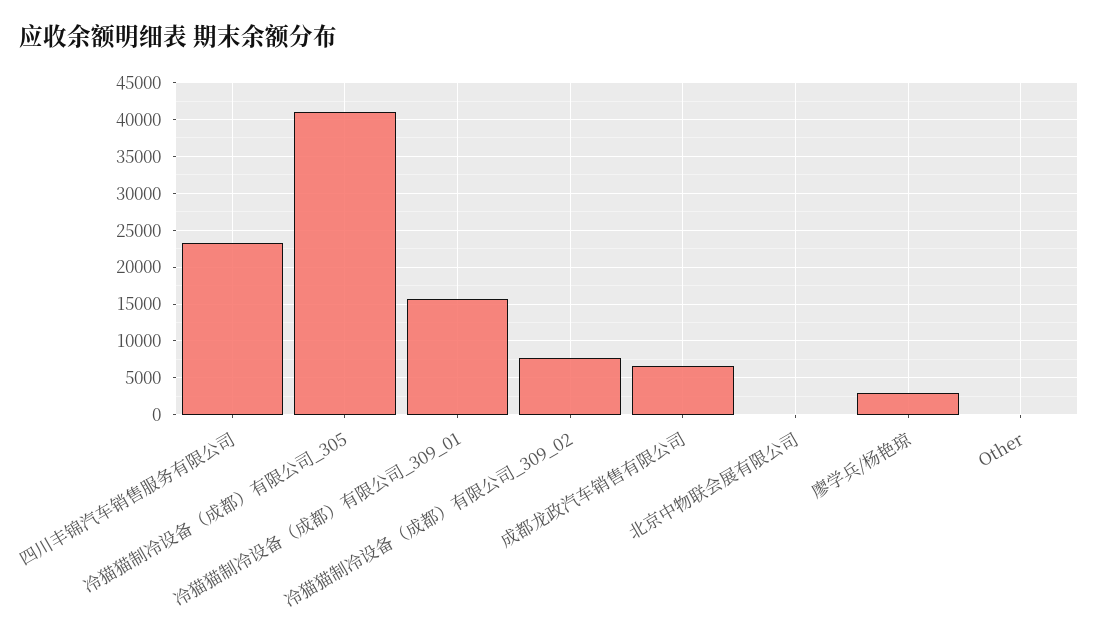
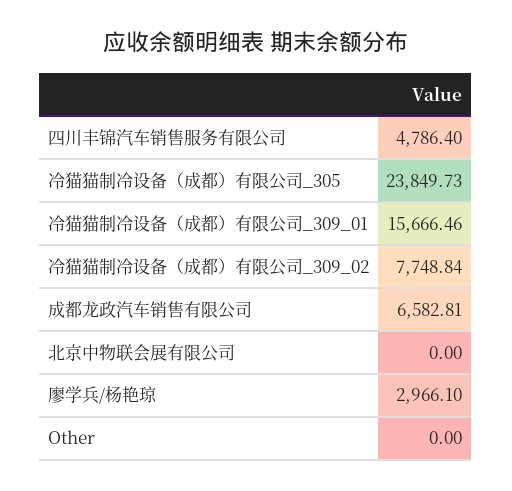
  {
-   "四川丰锦汽车销售服务有限公司": 23000,
+   "四川丰锦汽车销售服务有限公司": 4786.4,
-   "冷猫猫制冷设备（成都）有限公司_305": 41000,
+   "冷猫猫制冷设备（成都）有限公司_305": 23849.73,
    "冷猫猫制冷设备（成都）有限公司_309_01": 15666.46,
    "冷猫猫制冷设备（成都）有限公司_309_02": 7748.84,
    "成都龙政汽车销售有限公司": 6582.81,
    "北京中物联会展有限公司": 0,
    "廖学兵/杨艳琼": 2966.1,
    "Other": 0
  }

